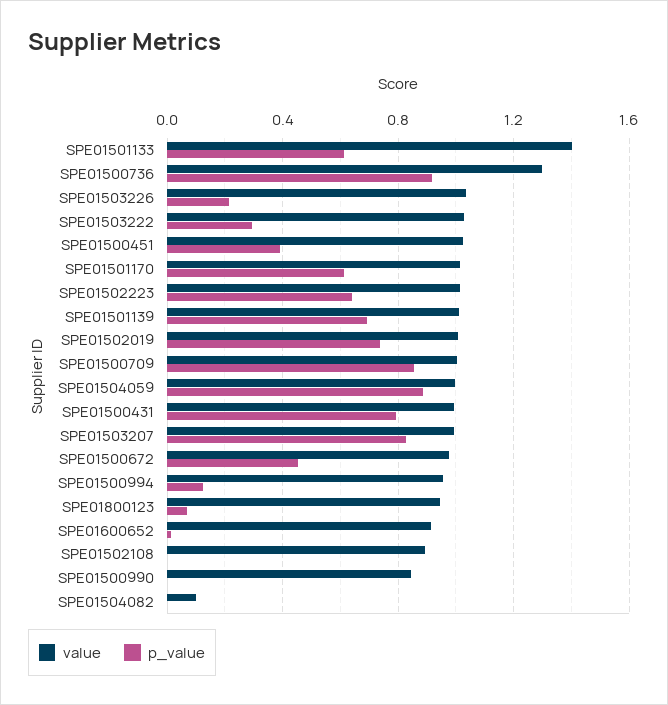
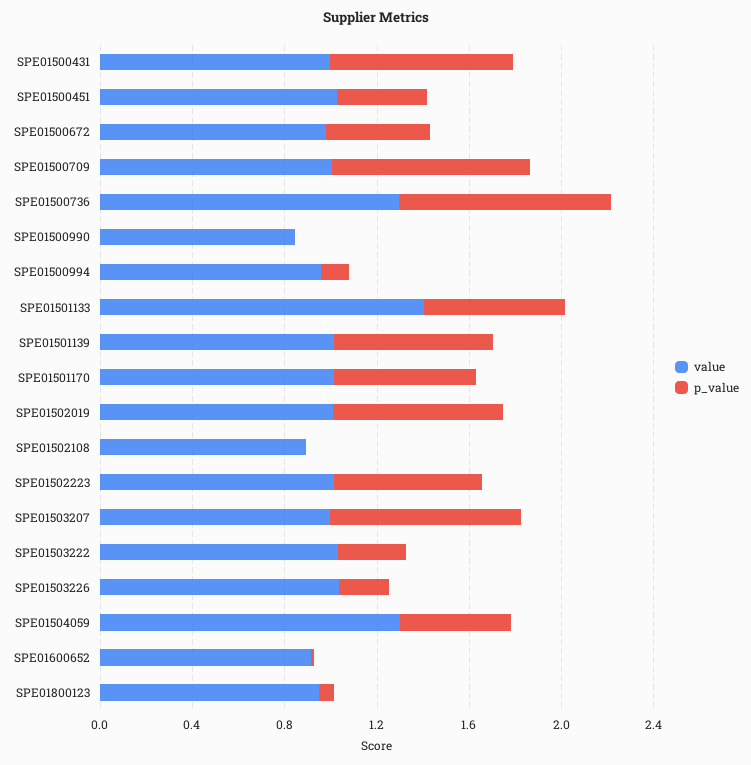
  {
    "value": {
      "SPE01501133": 1.4,
      "SPE01500736": 1.3,
      "SPE01503226": 1.05,
      "SPE01503222": 1.05,
      "SPE01500451": 1.05,
      "SPE01501170": 1,
      "SPE01502223": 1,
      "SPE01501139": 1,
      "SPE01502019": 1,
      "SPE01500709": 1,
-     "SPE01504059": 1,
+     "SPE01504059": 1.3,
      "SPE01500431": 1,
      "SPE01503207": 1,
      "SPE01500672": 1,
      "SPE01500994": 0.95,
      "SPE01800123": 0.95,
      "SPE01600652": 0.9,
      "SPE01502108": 0.9,
-     "SPE01500990": 0.85,
+     "SPE01500990": 0.85
-     "SPE01504082": 0.1
    },
    "p_value": {
      "SPE01501133": 0.6,
      "SPE01500736": 0.9,
      "SPE01503226": 0.2,
      "SPE01503222": 0.3,
      "SPE01500451": 0.4,
      "SPE01501170": 0.6,
      "SPE01502223": 0.65,
      "SPE01501139": 0.7,
      "SPE01502019": 0.75,
      "SPE01500709": 0.85,
-     "SPE01504059": 0.9,
+     "SPE01504059": 0.5,
      "SPE01500431": 0.8,
      "SPE01503207": 0.85,
      "SPE01500672": 0.45,
      "SPE01500994": 0.1,
      "SPE01800123": 0.05,
      "SPE01600652": 0,
      "SPE01502108": 0,
-     "SPE01500990": 0,
+     "SPE01500990": 0
-     "SPE01504082": 0
    }
  }

